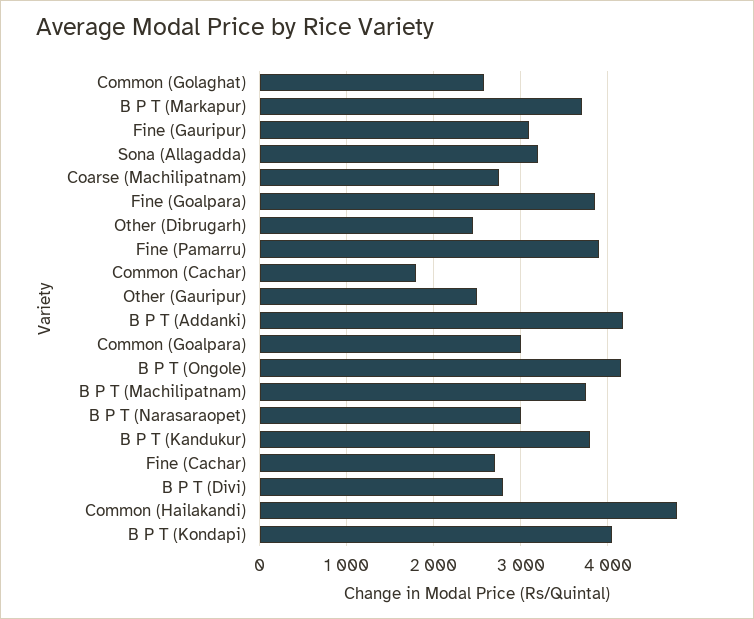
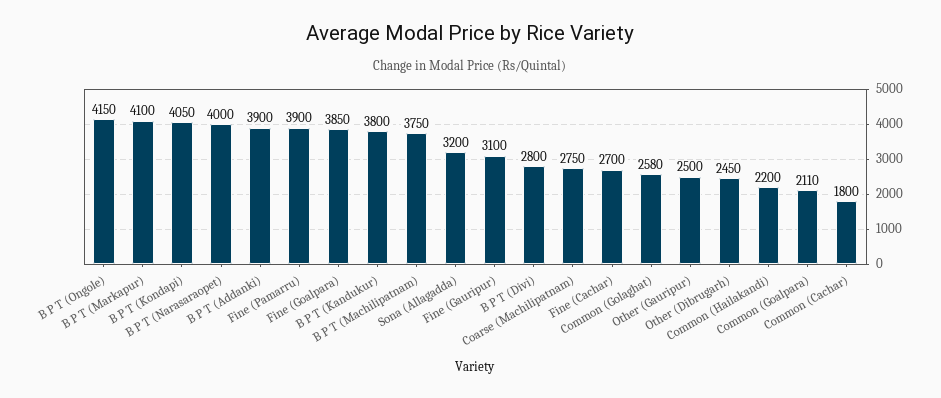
  {
    "Common (Golaghat)": 2580,
-   "B P T (Markapur)": 3700,
+   "B P T (Markapur)": 4100,
    "Fine (Gauripur)": 3100,
    "Sona (Allagadda)": 3200,
    "Coarse (Machilipatnam)": 2750,
    "Fine (Goalpara)": 3850,
    "Other (Dibrugarh)": 2450,
    "Fine (Pamarru)": 3900,
    "Common (Cachar)": 1800,
    "Other (Gauripur)": 2500,
-   "B P T (Addanki)": 4200,
+   "B P T (Addanki)": 3900,
-   "Common (Goalpara)": 3000,
+   "Common (Goalpara)": 2110,
    "B P T (Ongole)": 4150,
    "B P T (Machilipatnam)": 3750,
-   "B P T (Narasaraopet)": 3000,
+   "B P T (Narasaraopet)": 4000,
    "B P T (Kandukur)": 3800,
    "Fine (Cachar)": 2700,
    "B P T (Divi)": 2800,
-   "Common (Hailakandi)": 4800,
+   "Common (Hailakandi)": 2200,
    "B P T (Kondapi)": 4050
  }

